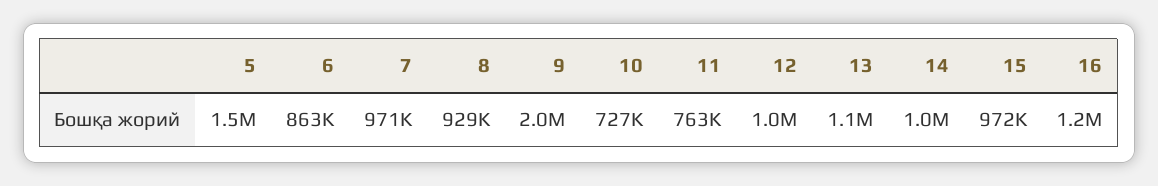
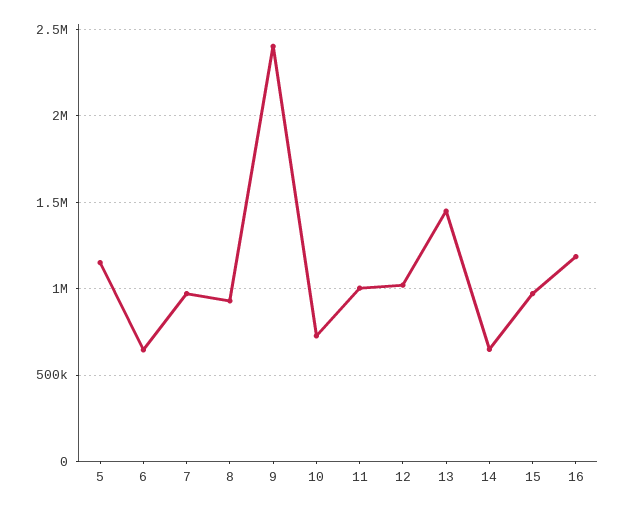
  {
-   "5": 1500000,
+   "5": 1150000,
-   "6": 863000,
+   "6": 650000,
    "7": 971000,
    "8": 929000,
-   "9": 2000000,
+   "9": 2400000,
    "10": 727000,
-   "11": 763000,
+   "11": 1000000,
    "12": 1000000,
-   "13": 1100000,
+   "13": 1450000,
-   "14": 1000000,
+   "14": 650000,
    "15": 972000,
    "16": 1200000
  }

